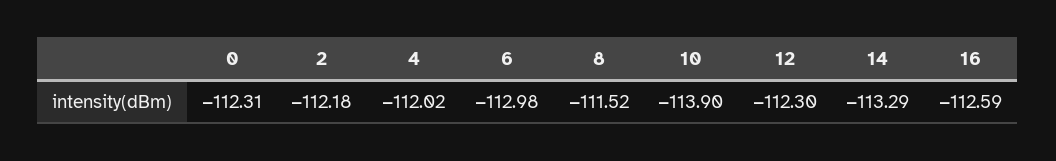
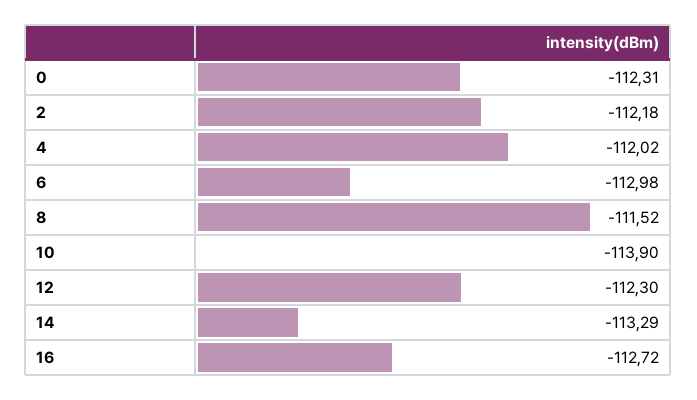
  {
    "0": -112.31,
    "2": -112.18,
    "4": -112.02,
    "6": -112.98,
    "8": -111.52,
    "10": -113.9,
    "12": -112.3,
    "14": -113.29,
-   "16": -112.59
+   "16": -112.72
  }

